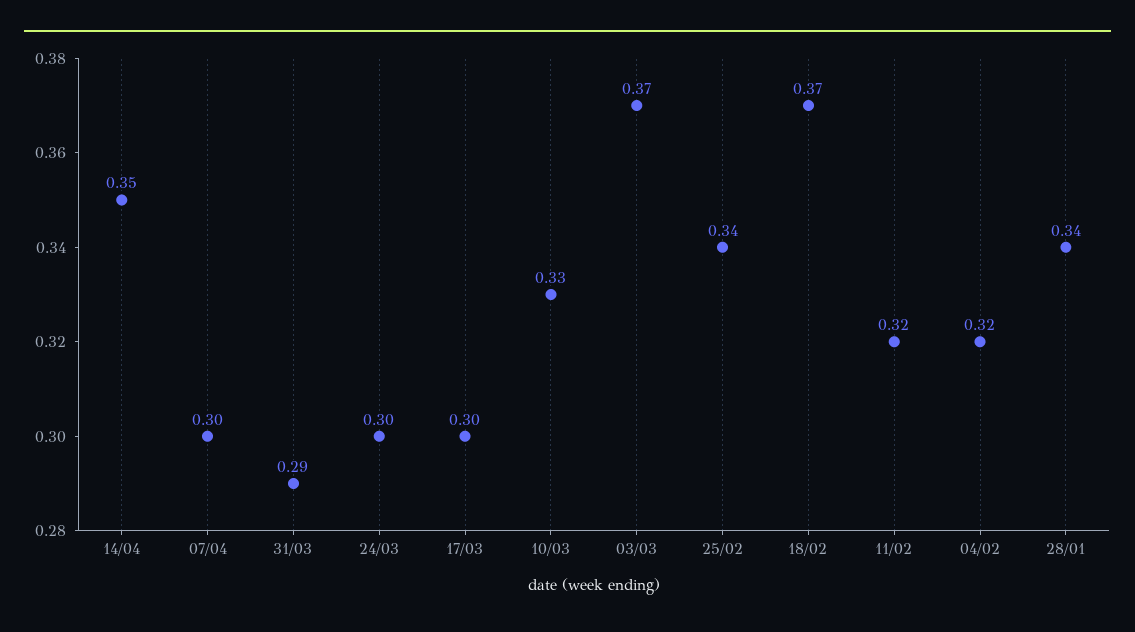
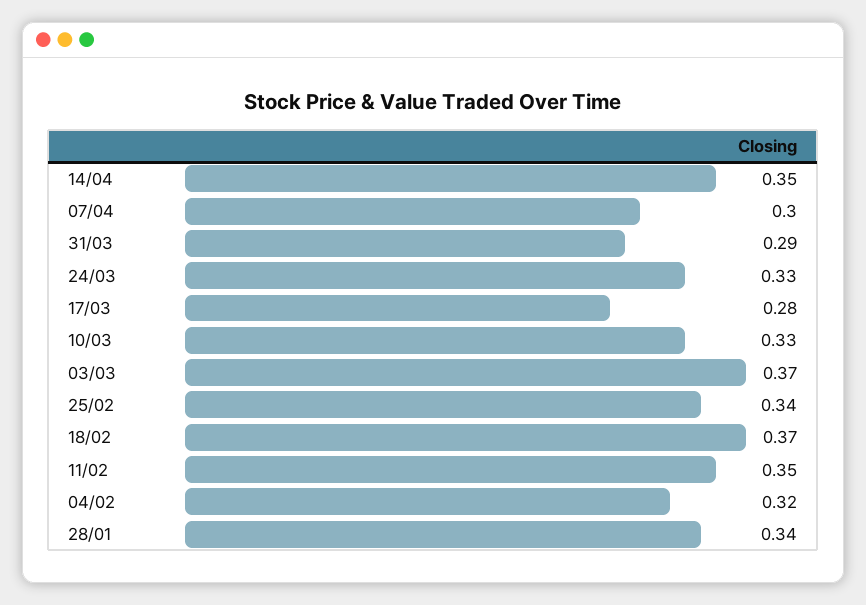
  {
    "14/04": 0.35,
    "07/04": 0.3,
    "31/03": 0.29,
-   "24/03": 0.3,
+   "24/03": 0.33,
-   "17/03": 0.3,
+   "17/03": 0.28,
    "10/03": 0.33,
    "03/03": 0.37,
    "25/02": 0.34,
    "18/02": 0.37,
-   "11/02": 0.32,
+   "11/02": 0.35,
    "04/02": 0.32,
    "28/01": 0.34
  }

